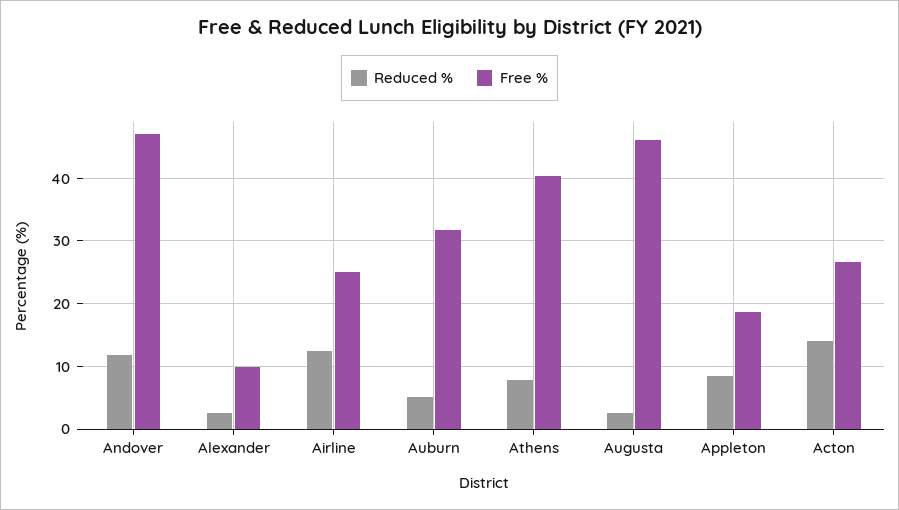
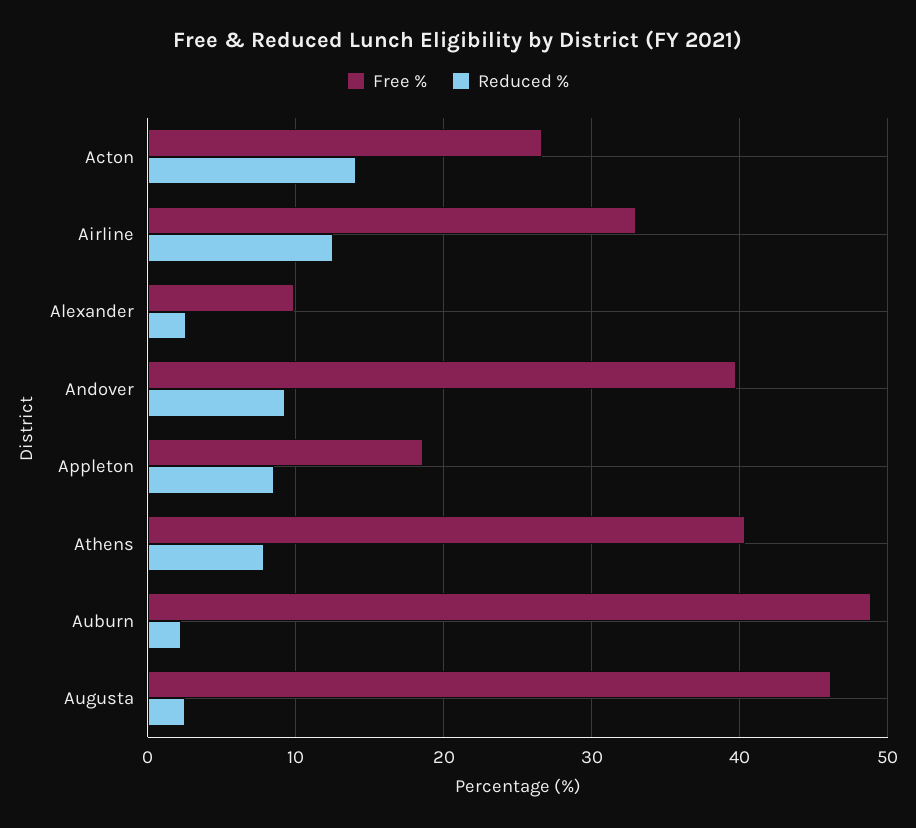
  {
    "Reduced %": {
-     "Andover": 12,
+     "Andover": 9,
      "Alexander": 3,
      "Airline": 13,
-     "Auburn": 5,
+     "Auburn": 2,
      "Athens": 8,
      "Augusta": 3,
      "Appleton": 9,
      "Acton": 14
    },
    "Free %": {
-     "Andover": 47,
+     "Andover": 40,
      "Alexander": 10,
-     "Airline": 25,
+     "Airline": 33,
-     "Auburn": 32,
+     "Auburn": 49,
      "Athens": 40,
      "Augusta": 46,
      "Appleton": 19,
      "Acton": 27
    }
  }

